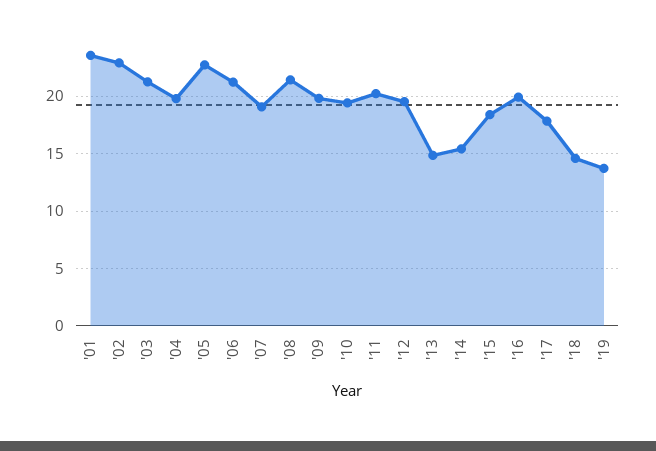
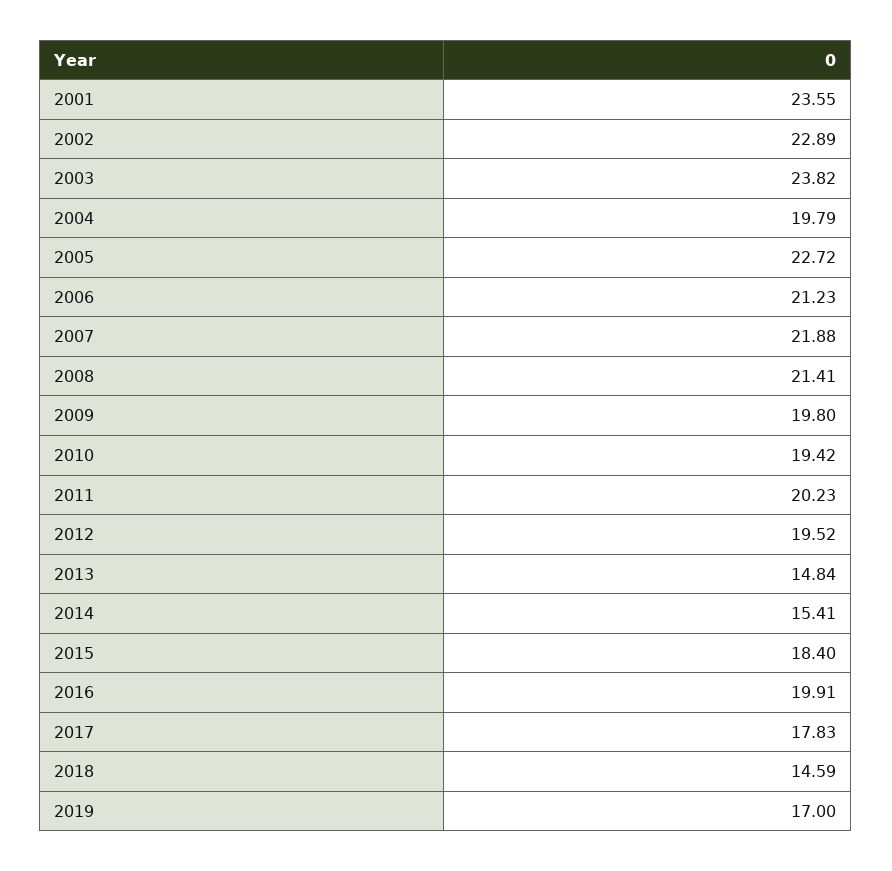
  {
    "'01": 23.55,
    "'02": 22.89,
-   "'03": 21,
+   "'03": 23.82,
    "'04": 19.79,
    "'05": 22.72,
    "'06": 21.23,
-   "'07": 19,
+   "'07": 21.88,
    "'08": 21.41,
    "'09": 19.8,
    "'10": 19.42,
    "'11": 20.23,
    "'12": 19.52,
    "'13": 14.84,
    "'14": 15.41,
    "'15": 18.4,
    "'16": 19.91,
    "'17": 17.83,
    "'18": 14.59,
-   "'19": 14
+   "'19": 17
  }

